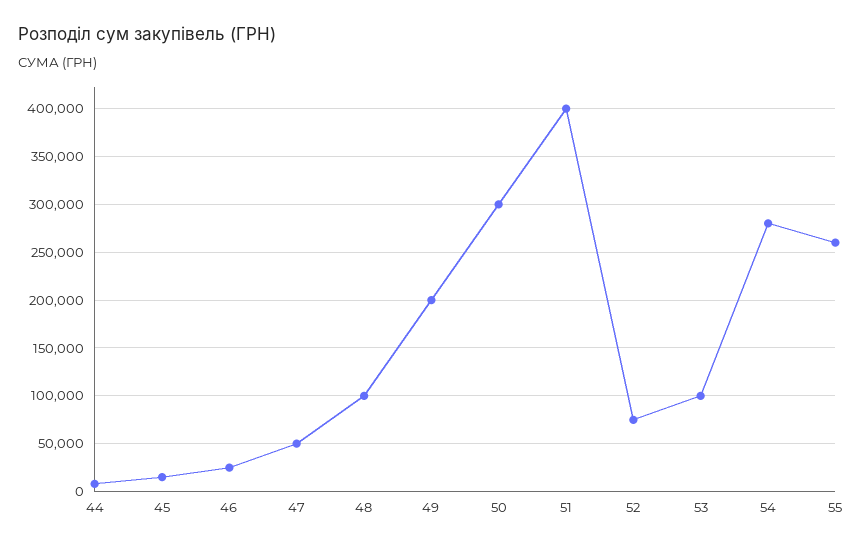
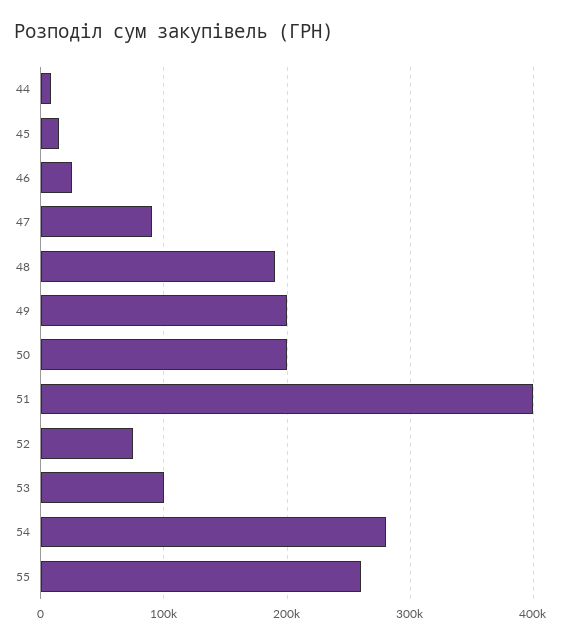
  {
    "44": 10000,
    "45": 20000,
    "46": 30000,
-   "47": 50000,
+   "47": 90000,
-   "48": 100000,
+   "48": 190000,
    "49": 200000,
-   "50": 300000,
+   "50": 200000,
    "51": 400000,
    "52": 80000,
    "53": 100000,
    "54": 280000,
    "55": 260000
  }

